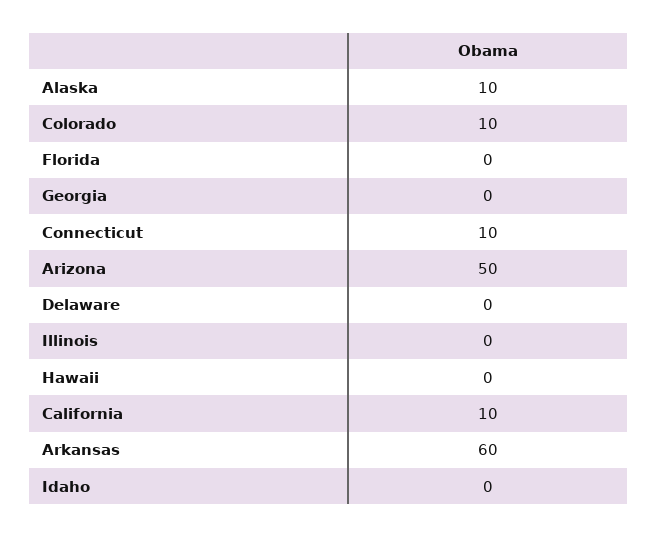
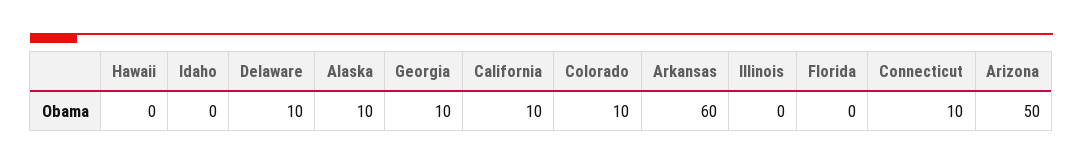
  {
    "Alaska": 10,
    "Colorado": 10,
    "Florida": 0,
-   "Georgia": 0,
+   "Georgia": 10,
    "Connecticut": 10,
    "Arizona": 50,
-   "Delaware": 0,
+   "Delaware": 10,
    "Illinois": 0,
    "Hawaii": 0,
    "California": 10,
    "Arkansas": 60,
    "Idaho": 0
  }

